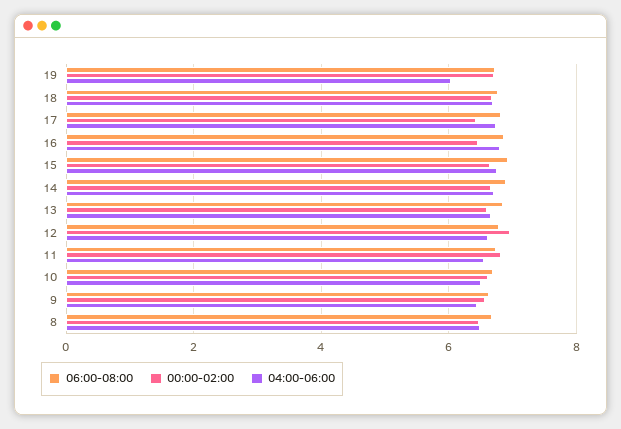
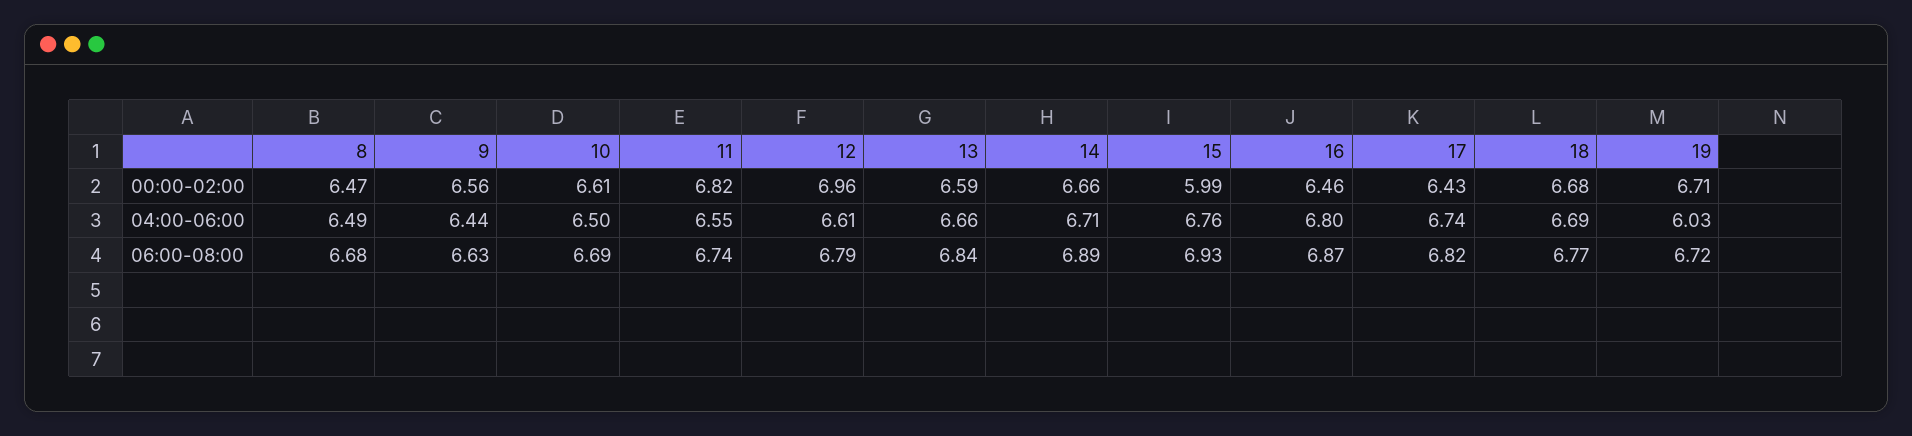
  {
    "06:00-08:00": {
      "19": 6.72,
      "18": 6.77,
      "17": 6.82,
      "16": 6.87,
      "15": 6.93,
      "14": 6.89,
      "13": 6.84,
      "12": 6.79,
      "11": 6.74,
      "10": 6.69,
      "9": 6.63,
      "8": 6.68
    },
    "00:00-02:00": {
      "19": 6.71,
      "18": 6.68,
      "17": 6.43,
      "16": 6.46,
-     "15": 6.6,
+     "15": 5.99,
      "14": 6.66,
      "13": 6.59,
      "12": 6.96,
      "11": 6.82,
      "10": 6.61,
      "9": 6.56,
      "8": 6.47
    },
    "04:00-06:00": {
      "19": 6.03,
      "18": 6.69,
      "17": 6.74,
      "16": 6.8,
      "15": 6.76,
      "14": 6.71,
      "13": 6.66,
      "12": 6.61,
      "11": 6.55,
      "10": 6.5,
      "9": 6.44,
      "8": 6.49
    }
  }

